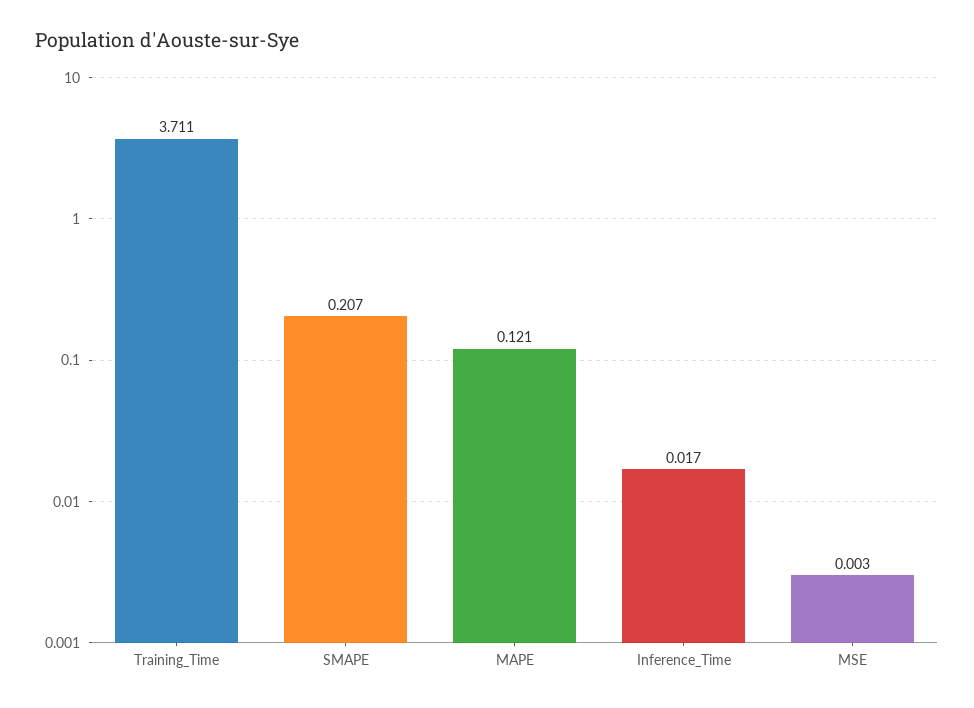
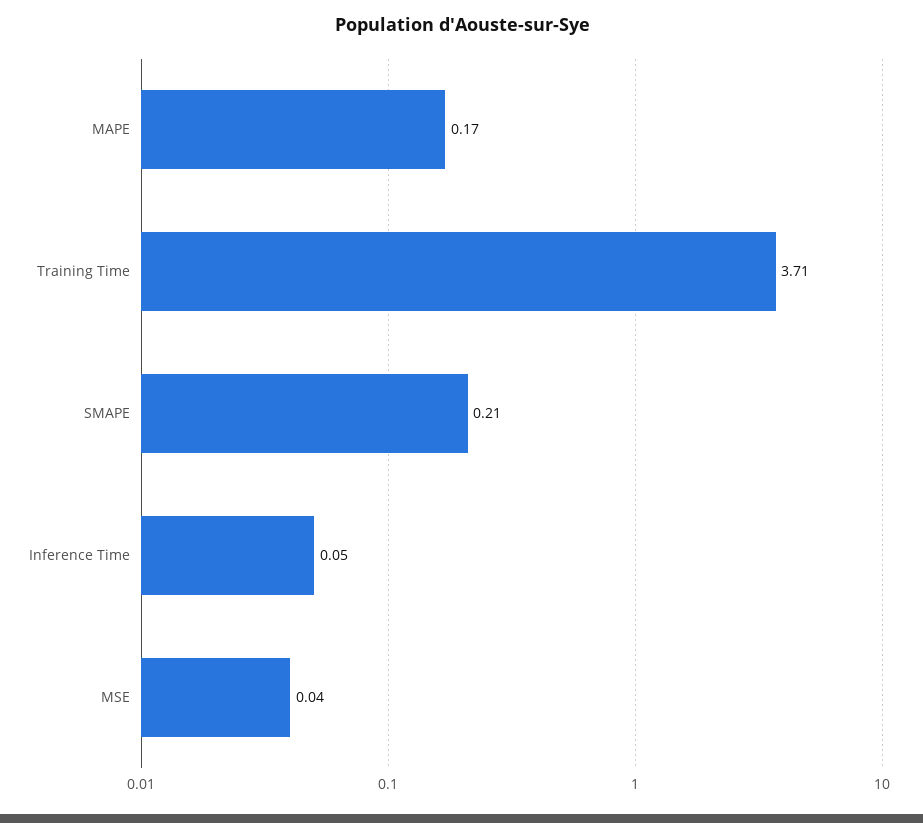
  {
    "Training_Time": 3.711,
    "SMAPE": 0.207,
-   "MAPE": 0.121,
+   "MAPE": 0.17,
-   "Inference_Time": 0.017,
+   "Inference_Time": 0.05,
-   "MSE": 0.003
+   "MSE": 0.04
  }

